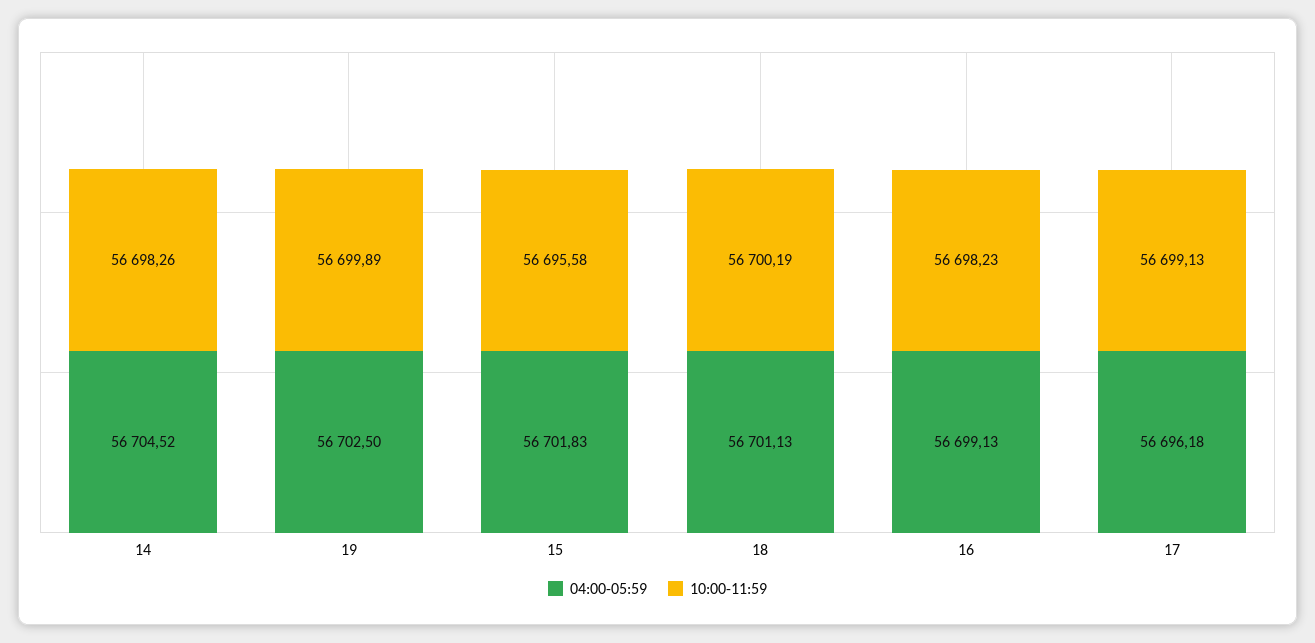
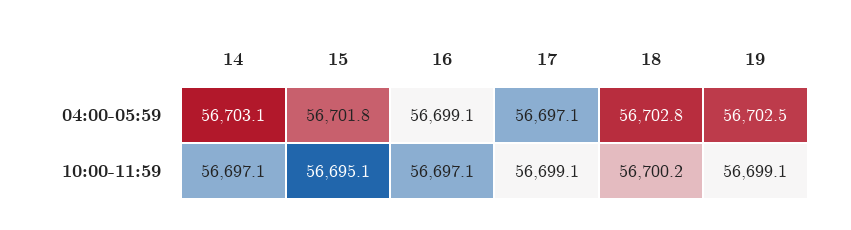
  {
    "04:00-05:59": {
-     "14": 56704.52,
+     "14": 56703.1,
      "19": 56702.5,
      "15": 56701.83,
-     "18": 56701.13,
+     "18": 56702.8,
      "16": 56699.13,
-     "17": 56696.18
+     "17": 56697.1
    },
    "10:00-11:59": {
-     "14": 56698.26,
+     "14": 56697.1,
-     "19": 56699.89,
+     "19": 56699.1,
-     "15": 56695.58,
+     "15": 56695.1,
      "18": 56700.19,
-     "16": 56698.23,
+     "16": 56697.1,
      "17": 56699.13
    }
  }

